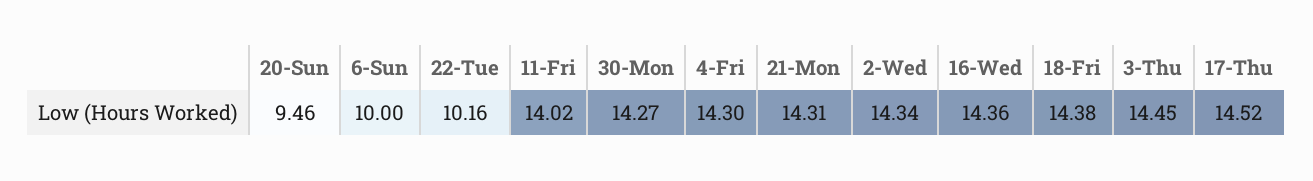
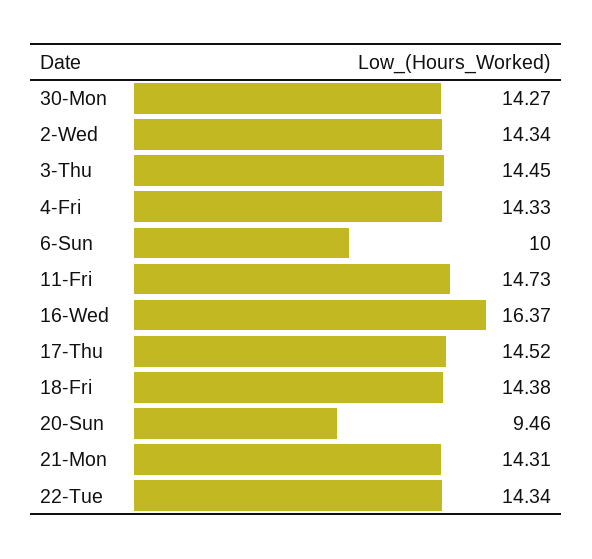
  {
    "20-Sun": 9.46,
    "6-Sun": 10,
-   "22-Tue": 10.16,
+   "22-Tue": 14.34,
-   "11-Fri": 14.02,
+   "11-Fri": 14.73,
    "30-Mon": 14.27,
-   "4-Fri": 14.3,
+   "4-Fri": 14.33,
    "21-Mon": 14.31,
    "2-Wed": 14.34,
-   "16-Wed": 14.36,
+   "16-Wed": 16.37,
    "18-Fri": 14.38,
    "3-Thu": 14.45,
    "17-Thu": 14.52
  }

